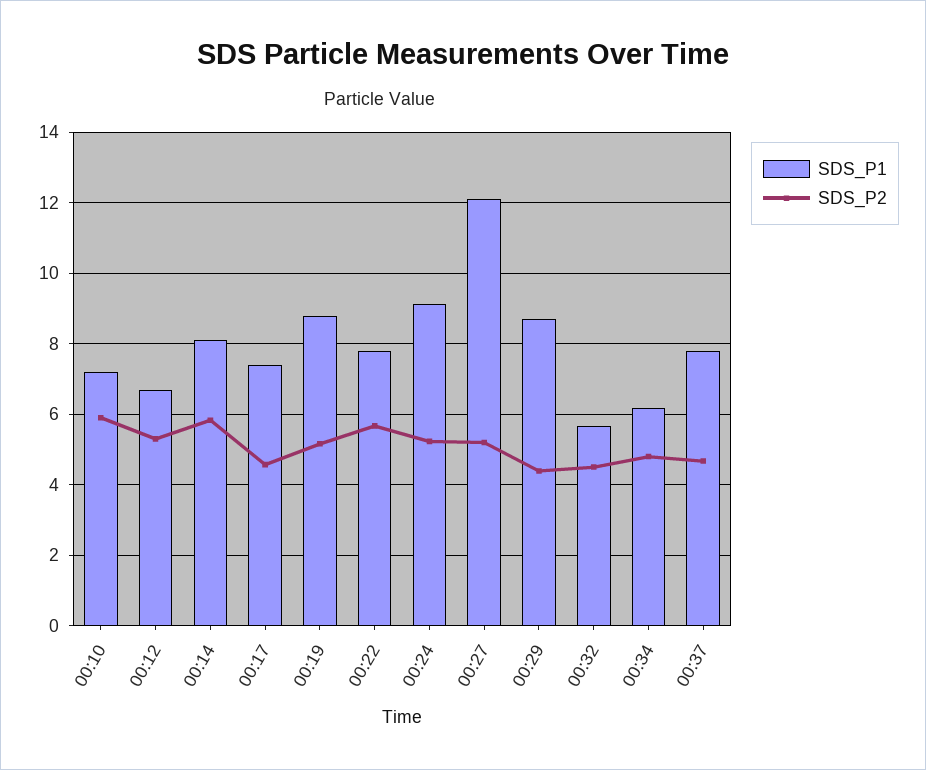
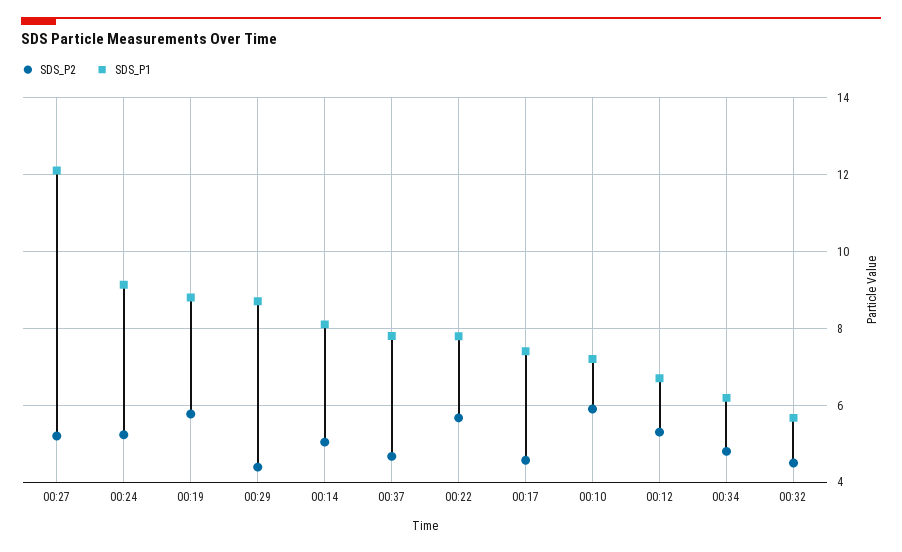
  {
    "SDS_P1": {
      "00:10": 7.2,
      "00:12": 6.8,
      "00:14": 8.2,
      "00:17": 7.4,
      "00:19": 8.8,
      "00:22": 7.8,
      "00:24": 9.2,
      "00:27": 12.2,
      "00:29": 8.8,
      "00:32": 5.6,
      "00:34": 6.2,
      "00:37": 7.8
    },
    "SDS_P2": {
      "00:10": 6,
      "00:12": 5.4,
-     "00:14": 5.8,
+     "00:14": 5,
      "00:17": 4.6,
-     "00:19": 5.2,
+     "00:19": 5.8,
      "00:22": 5.6,
      "00:24": 5.2,
      "00:27": 5.2,
      "00:29": 4.4,
      "00:32": 4.6,
      "00:34": 4.8,
      "00:37": 4.6
    }
  }

